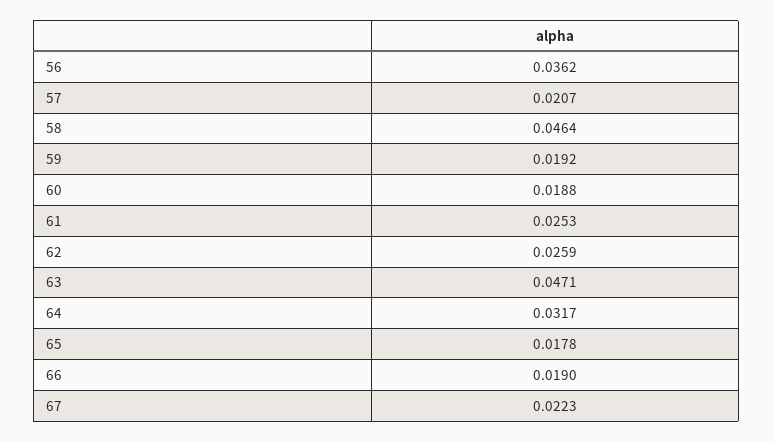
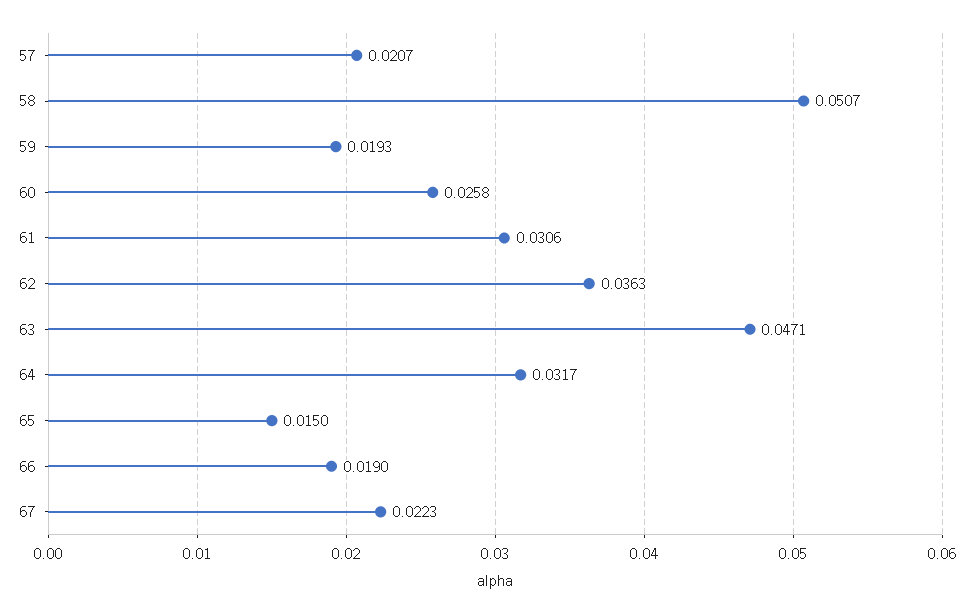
  {
-   "56": 0.0362,
    "57": 0.0207,
-   "58": 0.0464,
+   "58": 0.0507,
-   "59": 0.0192,
+   "59": 0.0193,
-   "60": 0.0188,
+   "60": 0.0258,
-   "61": 0.0253,
+   "61": 0.0306,
-   "62": 0.0259,
+   "62": 0.0363,
    "63": 0.0471,
    "64": 0.0317,
-   "65": 0.0178,
+   "65": 0.015,
    "66": 0.019,
    "67": 0.0223
  }

